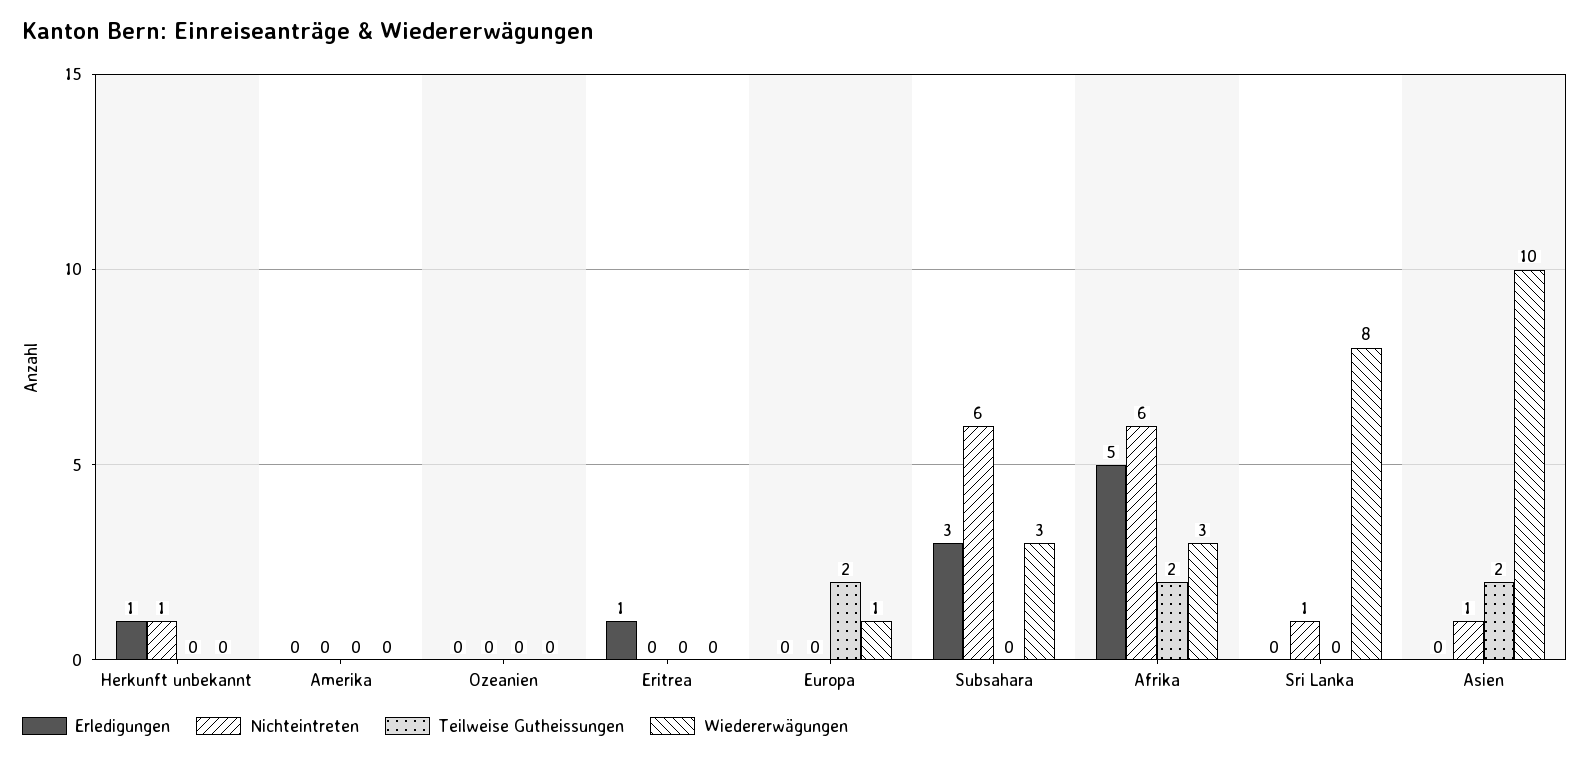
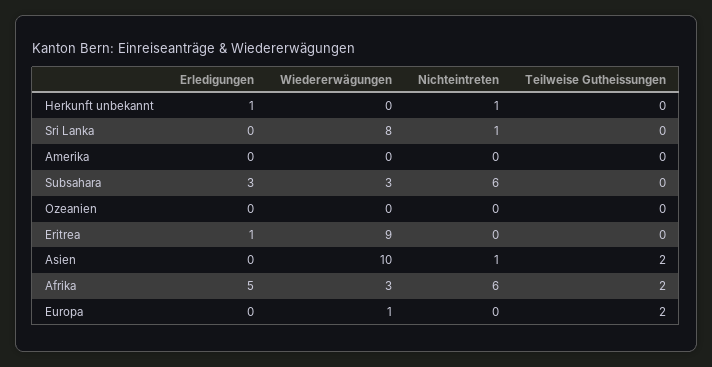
  {
    "Erledigungen": {
      "Herkunft unbekannt": 1,
      "Amerika": 0,
      "Ozeanien": 0,
      "Eritrea": 1,
      "Europa": 0,
      "Subsahara": 3,
      "Afrika": 5,
      "Sri Lanka": 0,
      "Asien": 0
    },
    "Nichteintreten": {
      "Herkunft unbekannt": 1,
      "Amerika": 0,
      "Ozeanien": 0,
      "Eritrea": 0,
      "Europa": 0,
      "Subsahara": 6,
      "Afrika": 6,
      "Sri Lanka": 1,
      "Asien": 1
    },
    "Teilweise Gutheissungen": {
      "Herkunft unbekannt": 0,
      "Amerika": 0,
      "Ozeanien": 0,
      "Eritrea": 0,
      "Europa": 2,
      "Subsahara": 0,
      "Afrika": 2,
      "Sri Lanka": 0,
      "Asien": 2
    },
    "Wiedererwägungen": {
      "Herkunft unbekannt": 0,
      "Amerika": 0,
      "Ozeanien": 0,
-     "Eritrea": 0,
+     "Eritrea": 9,
      "Europa": 1,
      "Subsahara": 3,
      "Afrika": 3,
      "Sri Lanka": 8,
      "Asien": 10
    }
  }

